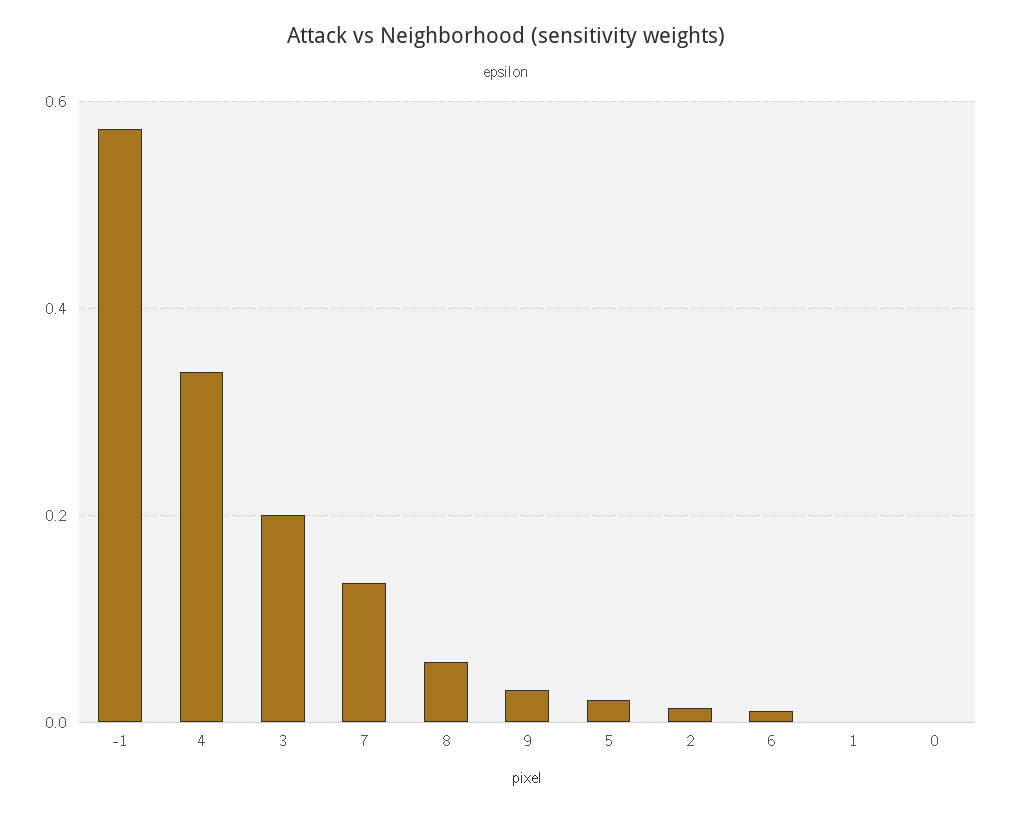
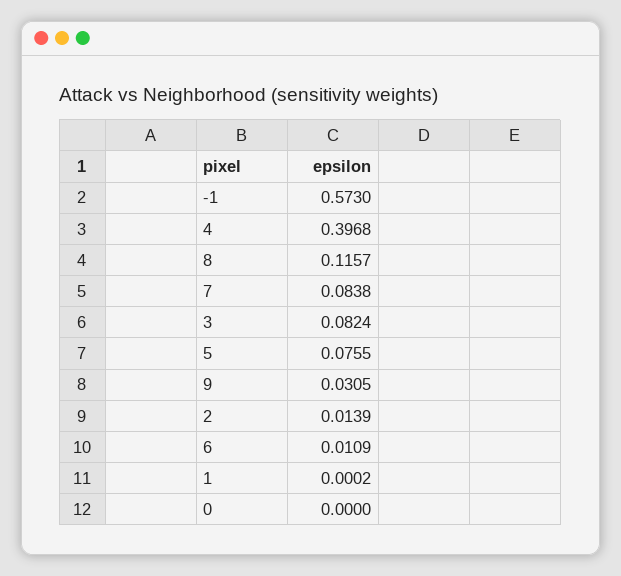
  {
    "-1": 0.573,
-   "4": 0.34,
+   "4": 0.3968,
-   "3": 0.2,
+   "3": 0.0824,
-   "7": 0.14,
+   "7": 0.0838,
-   "8": 0.06,
+   "8": 0.1157,
    "9": 0.0305,
-   "5": 0.02,
+   "5": 0.0755,
    "2": 0.0139,
    "6": 0.0109,
    "1": 0.0002,
    "0": 0
  }

